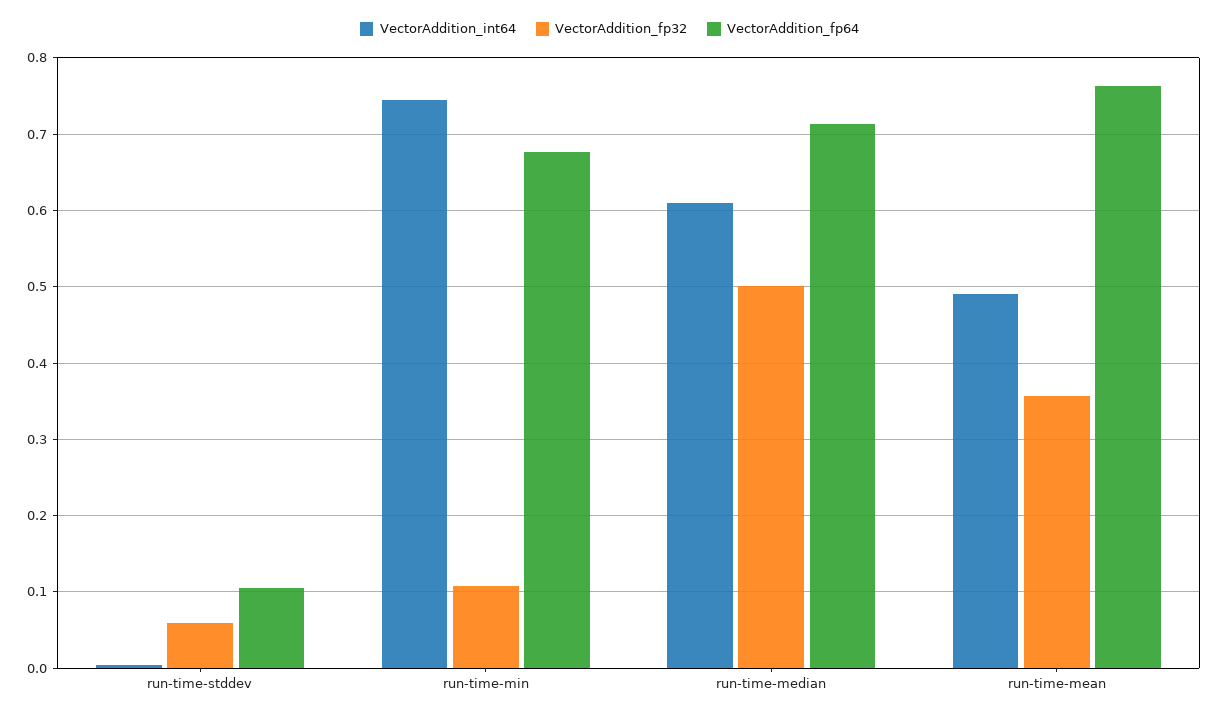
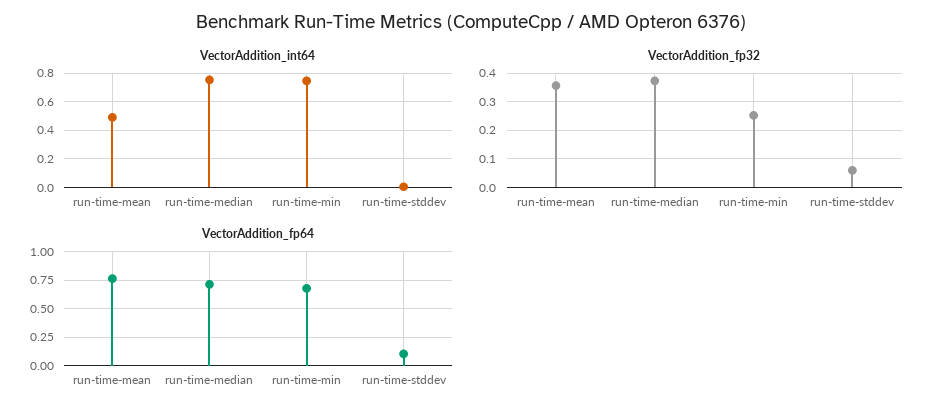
  {
    "VectorAddition_int64": {
      "run-time-stddev": 0,
      "run-time-min": 0.75,
-     "run-time-median": 0.61,
+     "run-time-median": 0.75,
      "run-time-mean": 0.49
    },
    "VectorAddition_fp32": {
      "run-time-stddev": 0.06,
-     "run-time-min": 0.11,
+     "run-time-min": 0.25,
-     "run-time-median": 0.5,
+     "run-time-median": 0.375,
      "run-time-mean": 0.36
    },
    "VectorAddition_fp64": {
      "run-time-stddev": 0.1,
      "run-time-min": 0.68,
      "run-time-median": 0.71,
      "run-time-mean": 0.76
    }
  }

